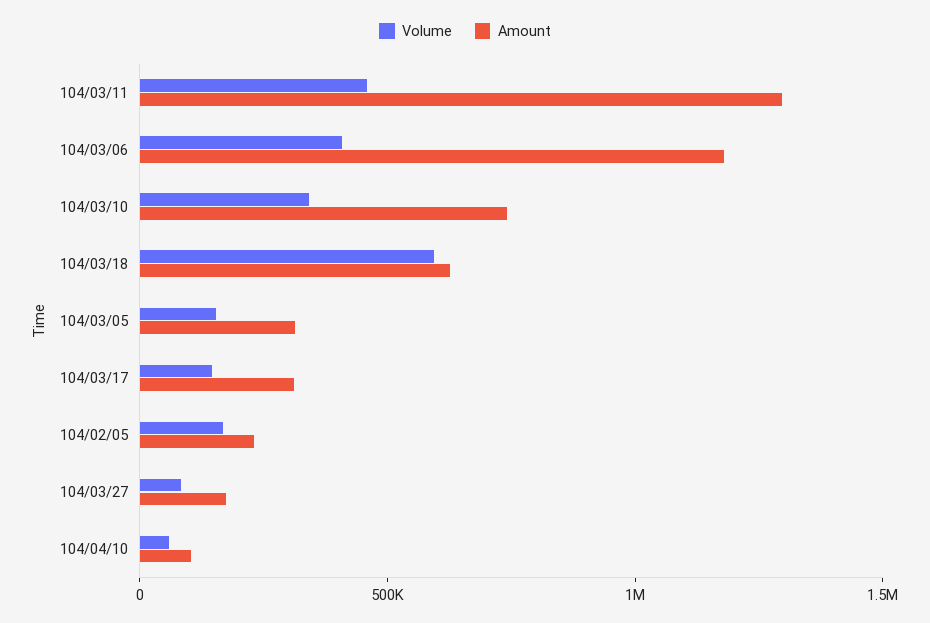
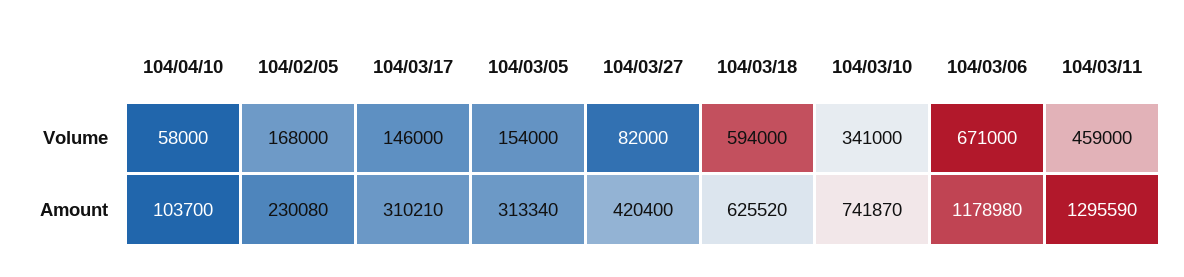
  {
    "Volume": {
      "104/03/11": 459000,
-     "104/03/06": 400000,
+     "104/03/06": 671000,
      "104/03/10": 341000,
      "104/03/18": 594000,
      "104/03/05": 154000,
      "104/03/17": 146000,
      "104/02/05": 168000,
      "104/03/27": 82000,
      "104/04/10": 58000
    },
    "Amount": {
      "104/03/11": 1295590,
      "104/03/06": 1178980,
      "104/03/10": 741870,
      "104/03/18": 625520,
      "104/03/05": 313340,
      "104/03/17": 310210,
      "104/02/05": 230080,
-     "104/03/27": 200000,
+     "104/03/27": 420400,
      "104/04/10": 103700
    }
  }

